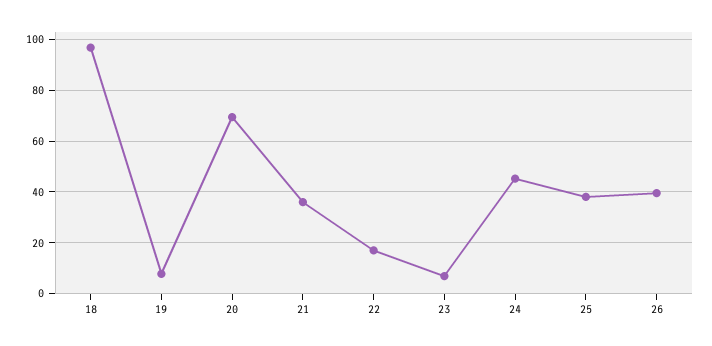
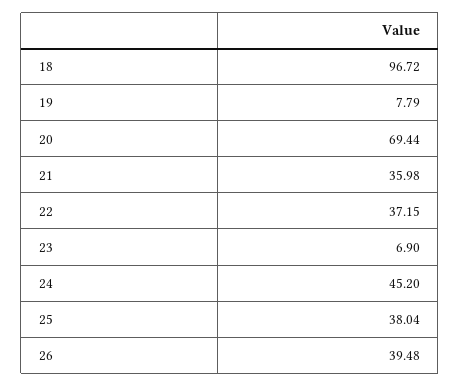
  {
    "18": 96.72,
    "19": 7.79,
    "20": 69.44,
    "21": 35.98,
-   "22": 17.5,
+   "22": 37.15,
    "23": 6.9,
    "24": 45.2,
    "25": 38.04,
    "26": 39.48
  }

